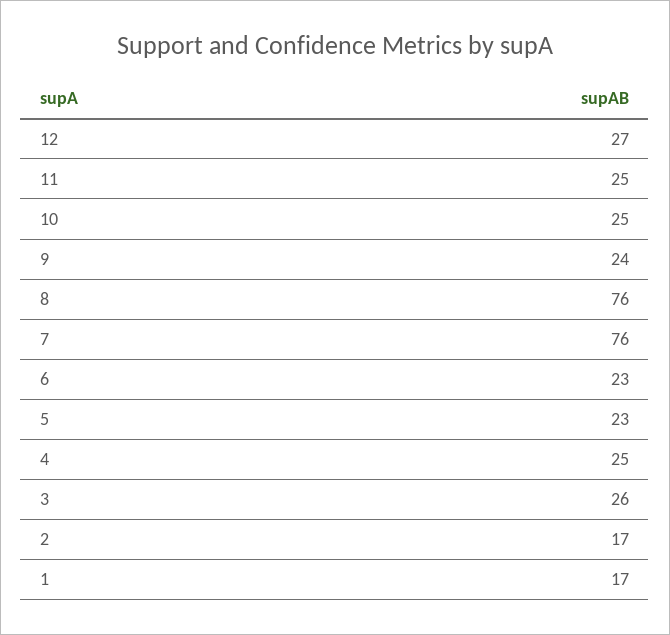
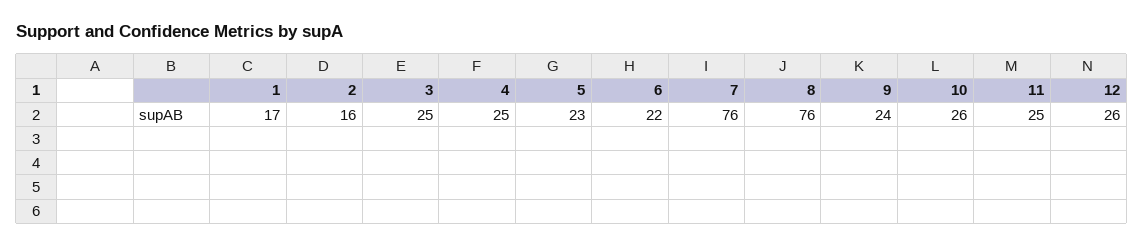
  {
-   "12": 27,
+   "12": 26,
    "11": 25,
-   "10": 25,
+   "10": 26,
    "9": 24,
    "8": 76,
    "7": 76,
-   "6": 23,
+   "6": 22,
    "5": 23,
    "4": 25,
-   "3": 26,
+   "3": 25,
-   "2": 17,
+   "2": 16,
    "1": 17
  }

